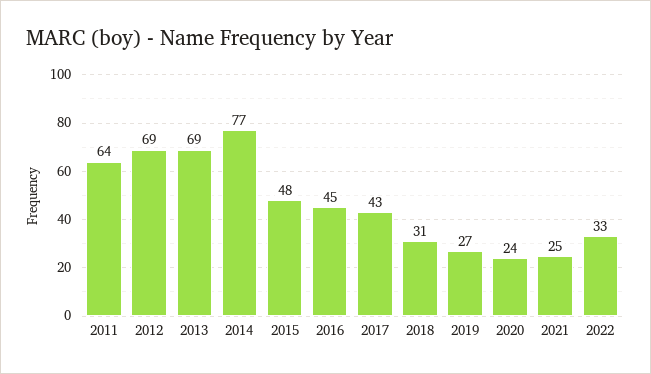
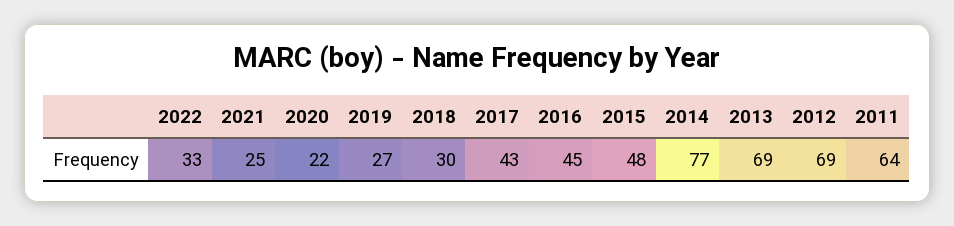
  {
    "2011": 64,
    "2012": 69,
    "2013": 69,
    "2014": 77,
    "2015": 48,
    "2016": 45,
    "2017": 43,
-   "2018": 31,
+   "2018": 30,
    "2019": 27,
-   "2020": 24,
+   "2020": 22,
    "2021": 25,
    "2022": 33
  }

